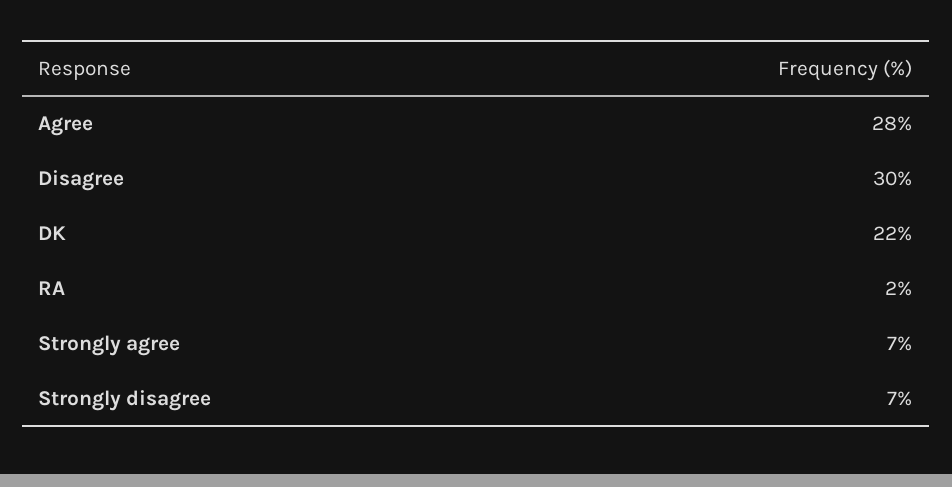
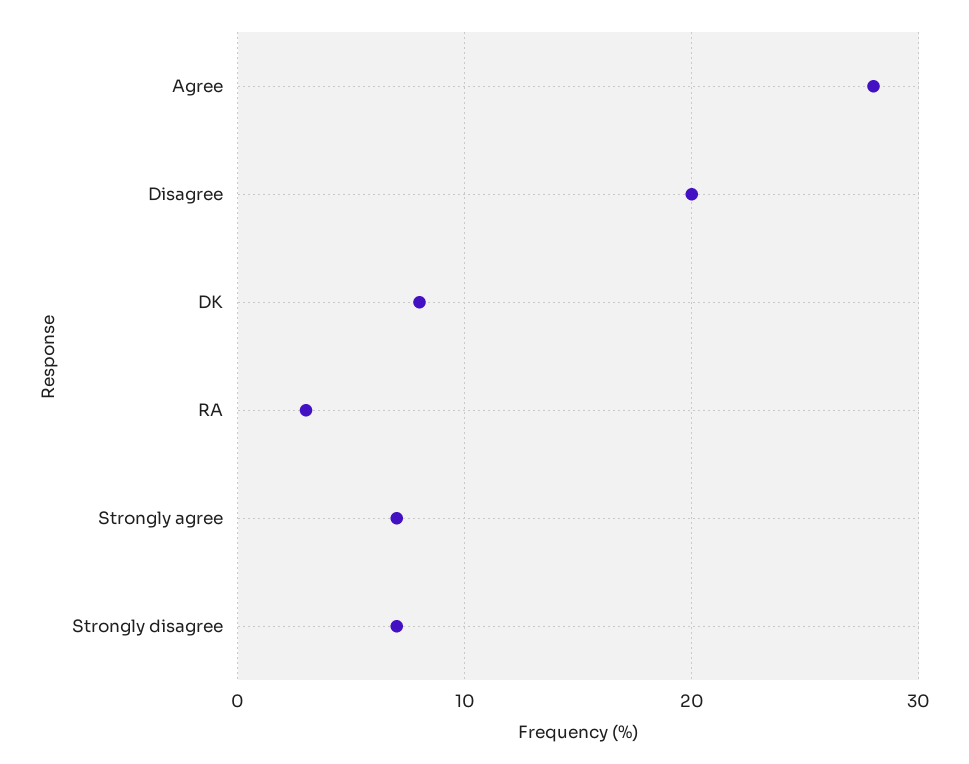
  {
    "Agree": 28,
-   "Disagree": 30,
+   "Disagree": 20,
-   "DK": 22,
+   "DK": 8,
-   "RA": 2,
+   "RA": 3,
    "Strongly agree": 7,
    "Strongly disagree": 7
  }

